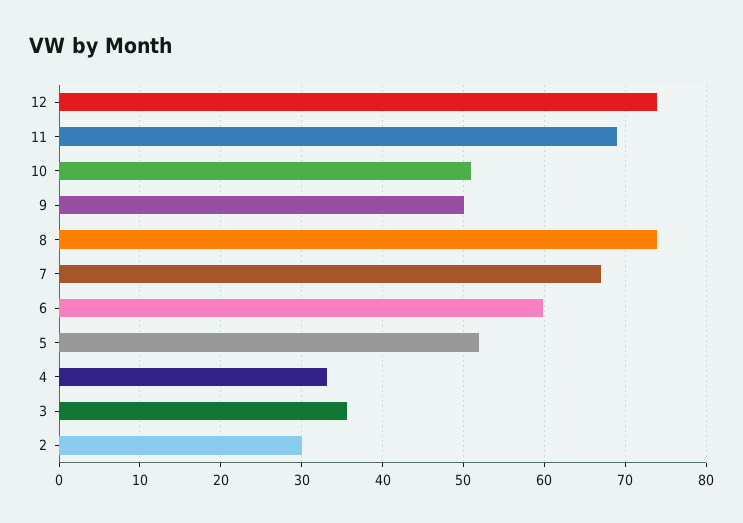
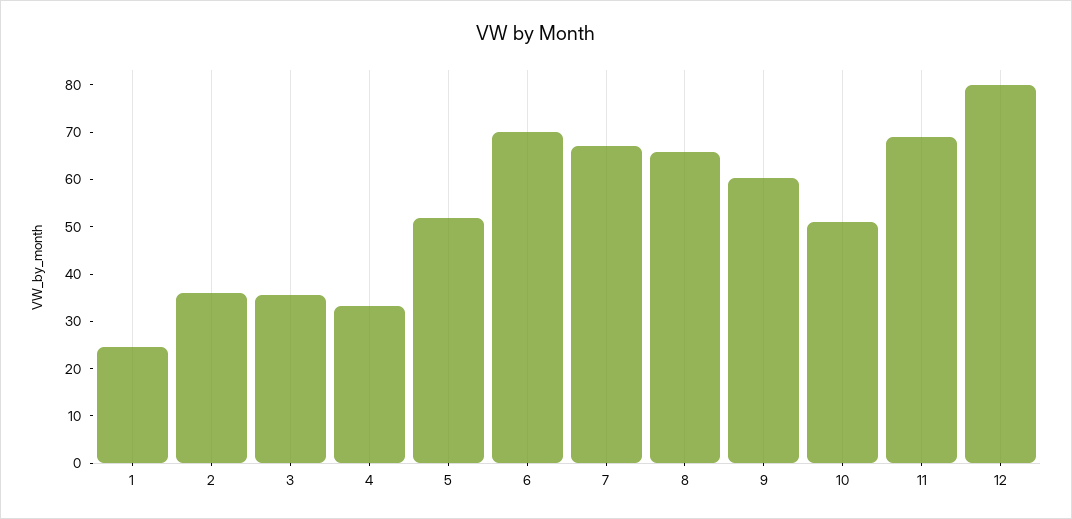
  {
-   "12": 74,
+   "12": 80,
    "11": 69,
    "10": 51,
-   "9": 50,
+   "9": 60,
-   "8": 74,
+   "8": 66,
    "7": 67,
-   "6": 60,
+   "6": 70,
    "5": 52,
    "4": 33,
    "3": 36,
-   "2": 30
+   "2": 36,
+   "1": 24
  }

